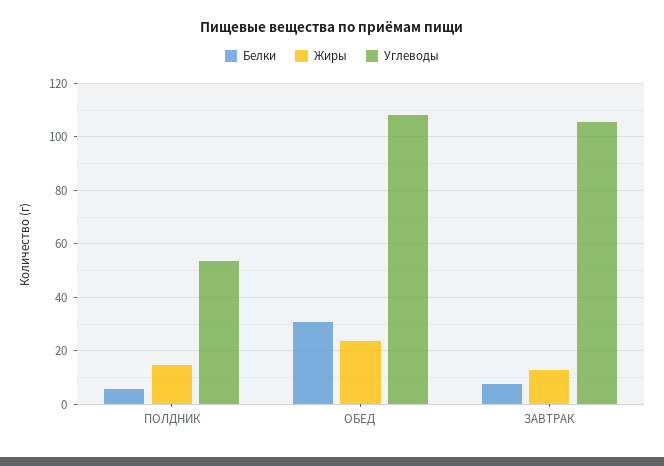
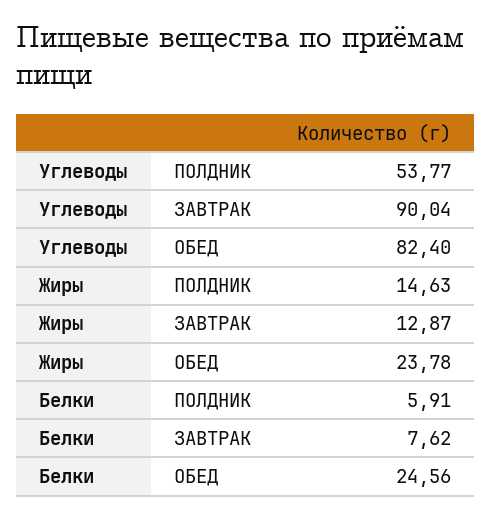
  {
    "Белки": {
      "ПОЛДНИК": 5.91,
-     "ОБЕД": 30,
+     "ОБЕД": 24.56,
      "ЗАВТРАК": 7.62
    },
    "Жиры": {
      "ПОЛДНИК": 14.63,
      "ОБЕД": 23.78,
      "ЗАВТРАК": 12.87
    },
    "Углеводы": {
      "ПОЛДНИК": 53.77,
-     "ОБЕД": 107.5,
+     "ОБЕД": 82.4,
-     "ЗАВТРАК": 105
+     "ЗАВТРАК": 90.04
    }
  }

